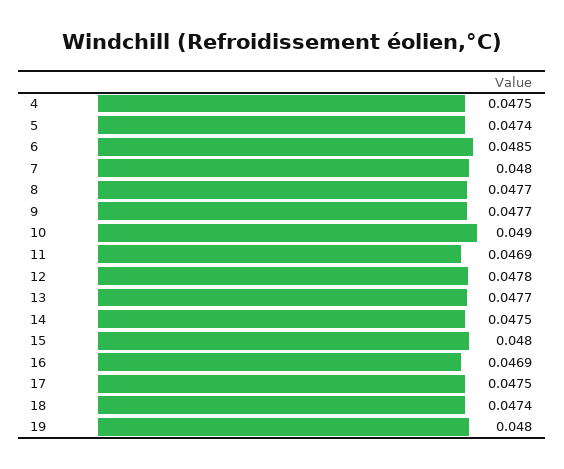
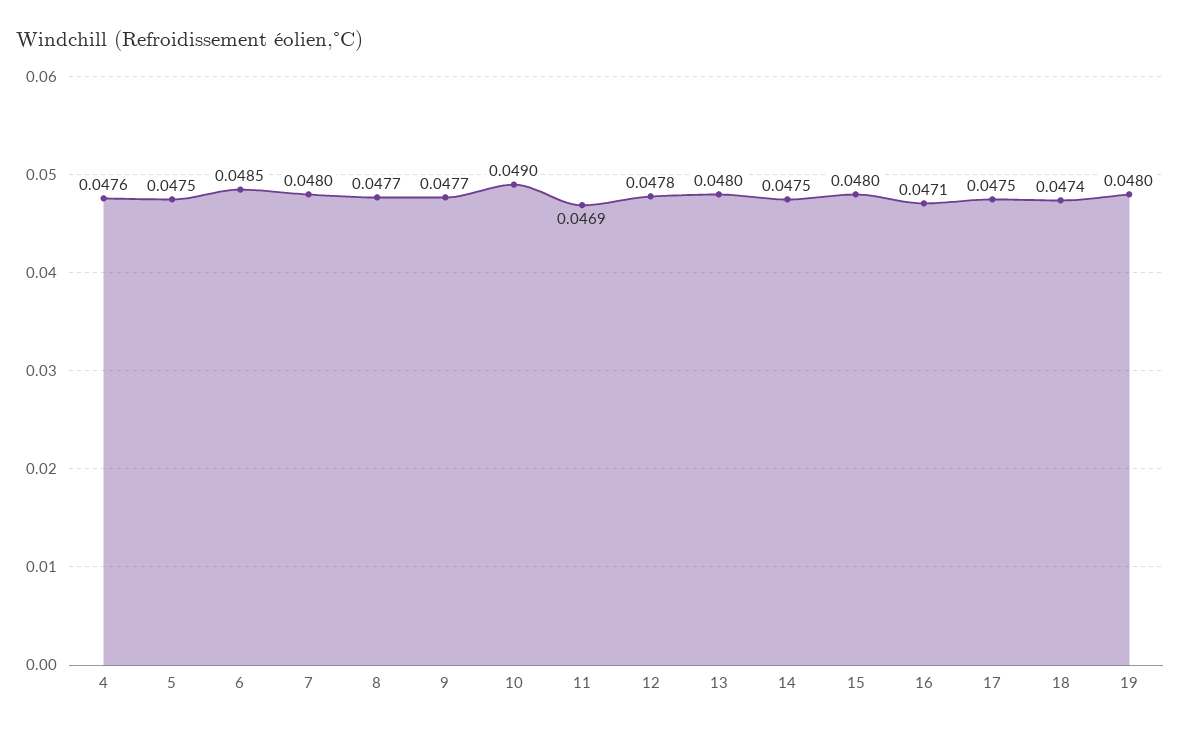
  {
-   "4": 0.0475,
+   "4": 0.0476,
-   "5": 0.0474,
+   "5": 0.0475,
    "6": 0.0485,
    "7": 0.048,
    "8": 0.0477,
    "9": 0.0477,
    "10": 0.049,
    "11": 0.0469,
    "12": 0.0478,
-   "13": 0.0477,
+   "13": 0.048,
    "14": 0.0475,
    "15": 0.048,
-   "16": 0.0469,
+   "16": 0.0471,
    "17": 0.0475,
    "18": 0.0474,
    "19": 0.048
  }

